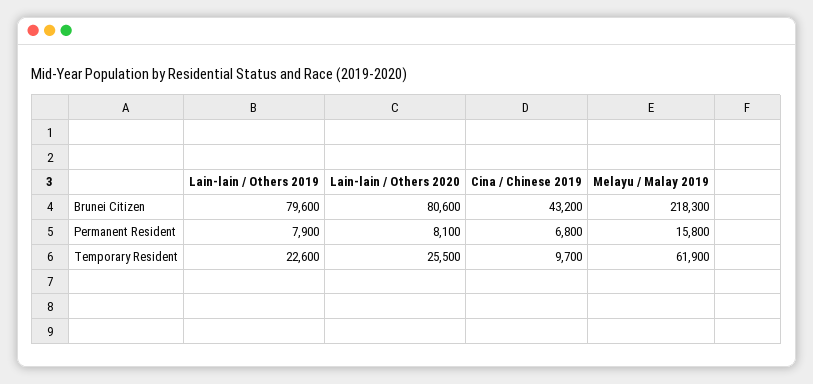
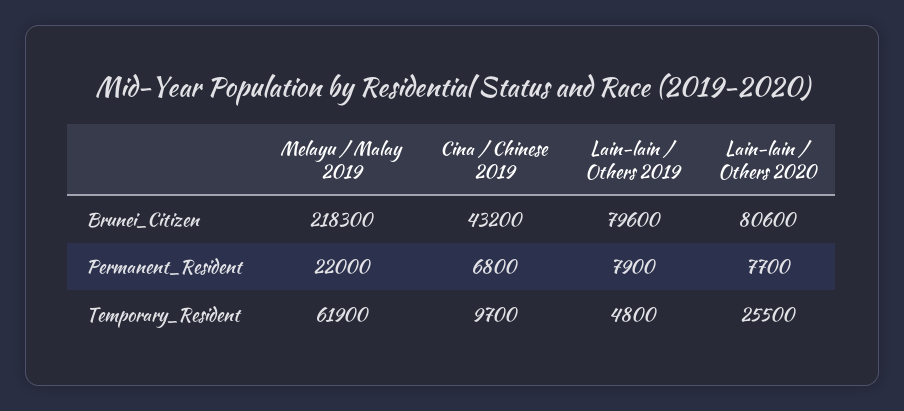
  {
    "Lain-lain / Others 2019": {
      "Brunei Citizen": 79600,
      "Permanent Resident": 7900,
-     "Temporary Resident": 22600
+     "Temporary Resident": 4800
    },
    "Lain-lain / Others 2020": {
      "Brunei Citizen": 80600,
-     "Permanent Resident": 8100,
+     "Permanent Resident": 7700,
      "Temporary Resident": 25500
    },
    "Cina / Chinese 2019": {
      "Brunei Citizen": 43200,
      "Permanent Resident": 6800,
      "Temporary Resident": 9700
    },
    "Melayu / Malay 2019": {
      "Brunei Citizen": 218300,
-     "Permanent Resident": 15800,
+     "Permanent Resident": 22000,
      "Temporary Resident": 61900
    }
  }

